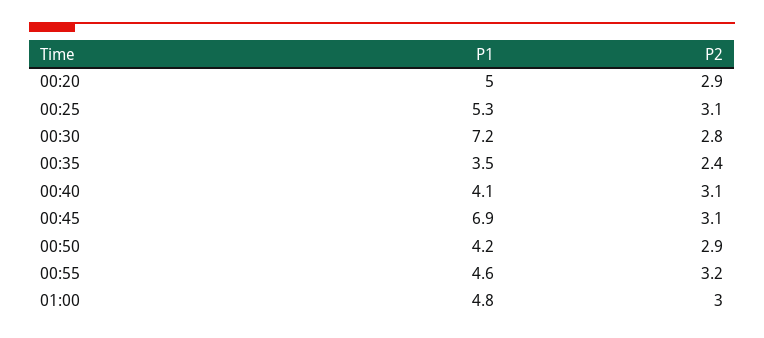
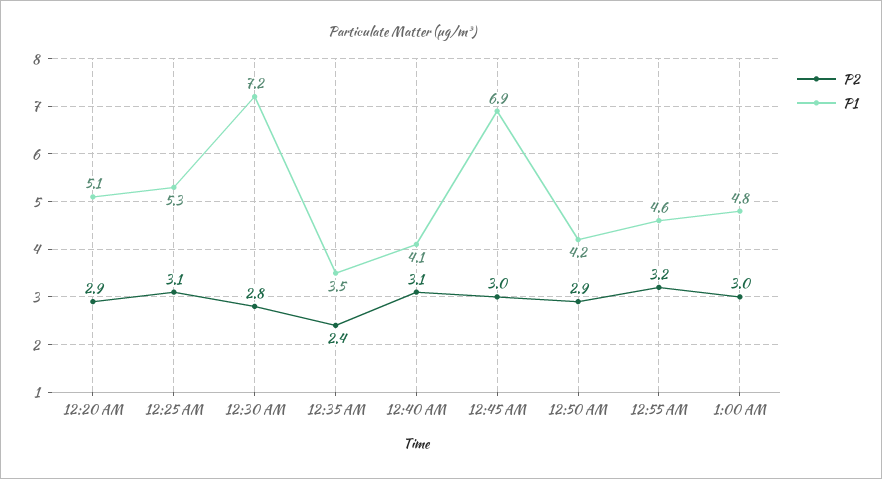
  {
    "P1": {
-     "00:20": 5,
+     "00:20": 5.1,
      "00:25": 5.3,
      "00:30": 7.2,
      "00:35": 3.5,
      "00:40": 4.1,
      "00:45": 6.9,
      "00:50": 4.2,
      "00:55": 4.6,
      "01:00": 4.8
    },
    "P2": {
      "00:20": 2.9,
      "00:25": 3.1,
      "00:30": 2.8,
      "00:35": 2.4,
      "00:40": 3.1,
-     "00:45": 3.1,
+     "00:45": 3,
      "00:50": 2.9,
      "00:55": 3.2,
      "01:00": 3
    }
  }

